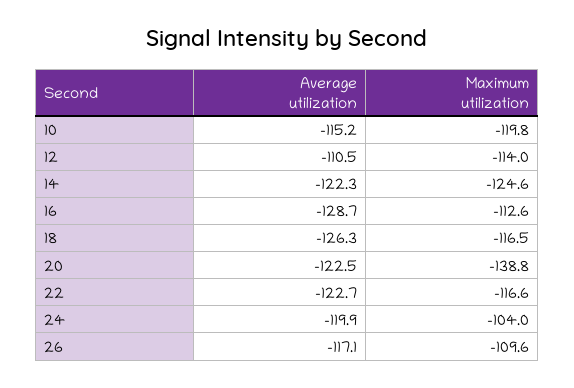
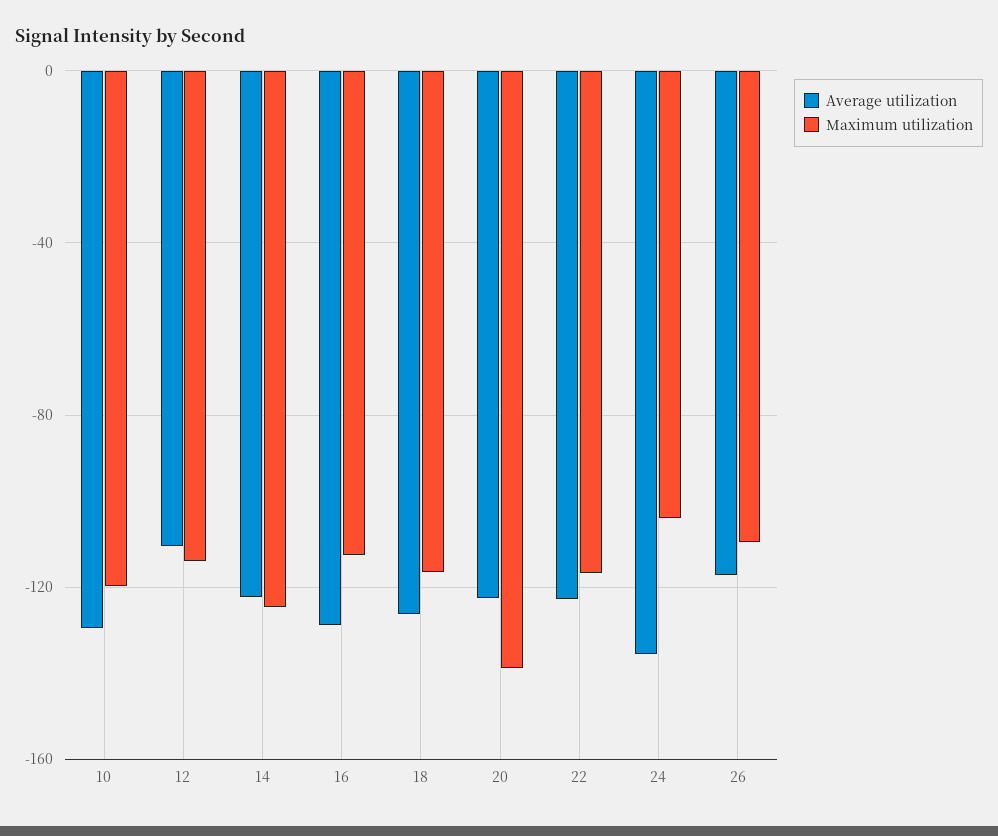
  {
    "Average utilization": {
-     "10": -115.2,
+     "10": -130,
      "12": -110.5,
      "14": -122.3,
      "16": -128.7,
      "18": -126.3,
      "20": -122.5,
      "22": -122.7,
-     "24": -119.9,
+     "24": -135,
      "26": -117.1
    },
    "Maximum utilization": {
      "10": -119.8,
      "12": -114,
      "14": -124.6,
      "16": -112.6,
      "18": -116.5,
      "20": -138.8,
      "22": -116.6,
      "24": -104,
      "26": -109.6
    }
  }

